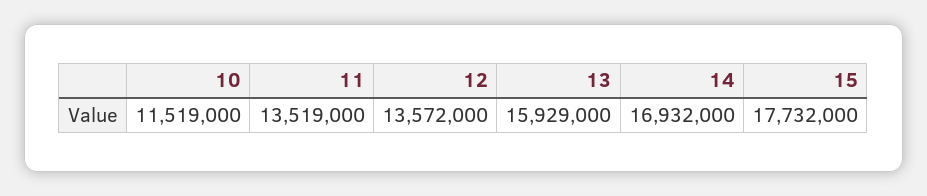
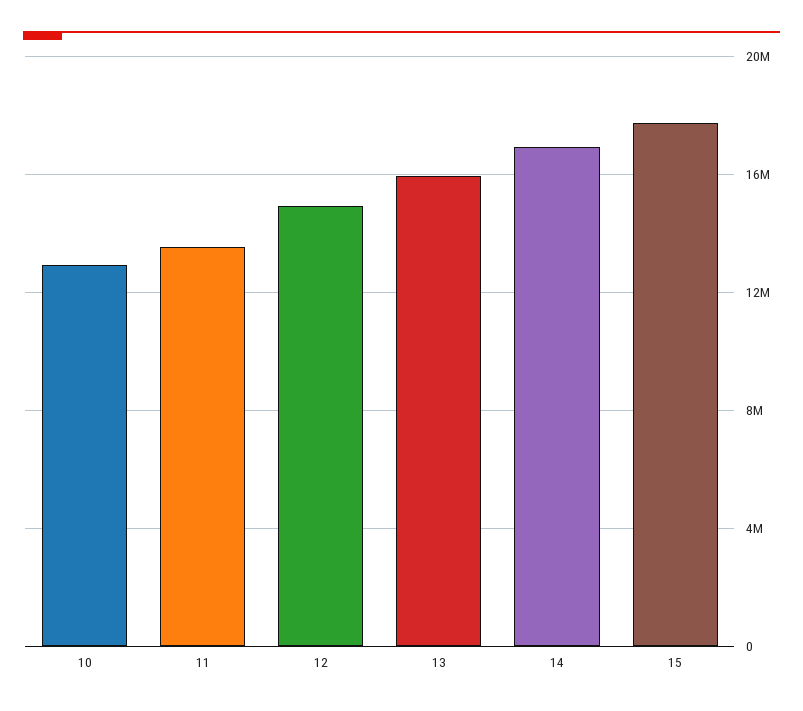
  {
-   "10": 11519000,
+   "10": 13000000,
    "11": 13519000,
-   "12": 13572000,
+   "12": 15000000,
    "13": 15929000,
    "14": 16932000,
    "15": 17732000
  }

